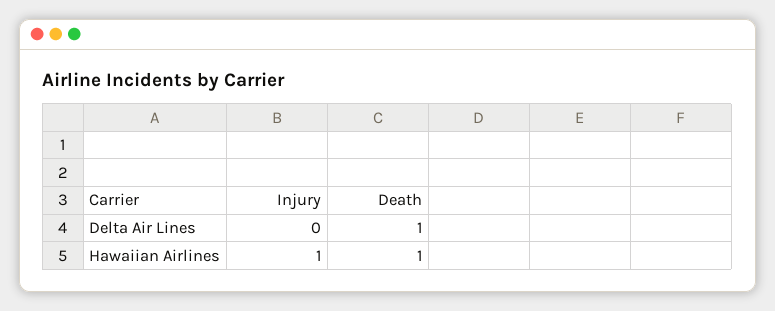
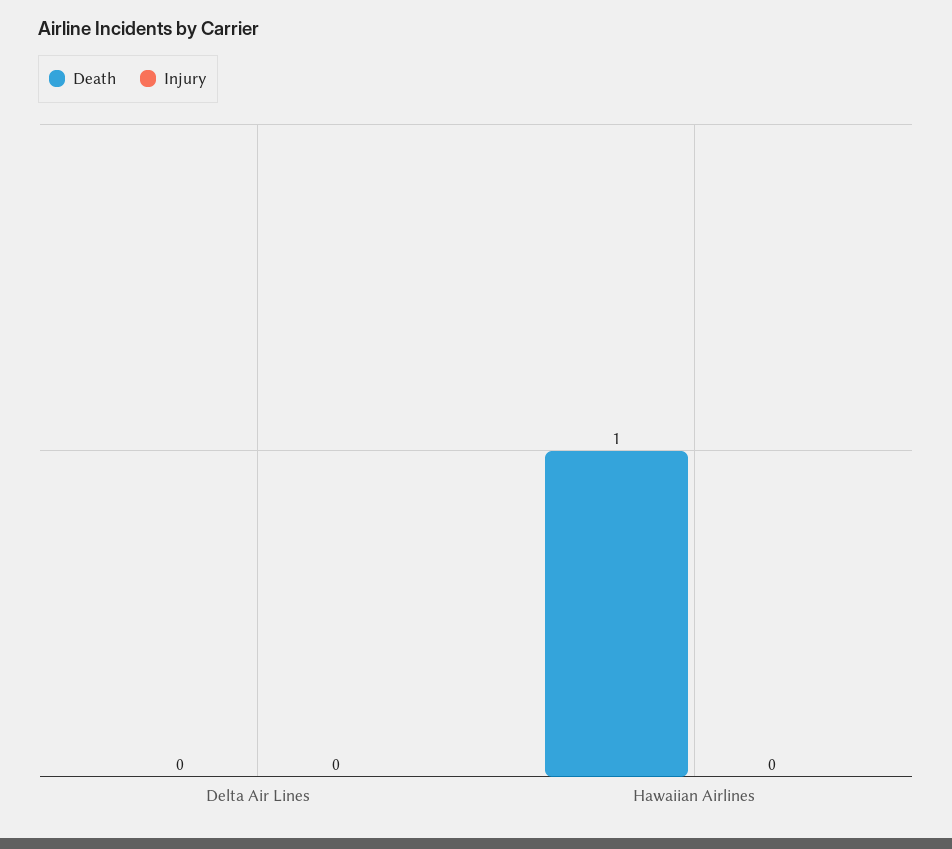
  {
    "Injury": {
      "Delta Air Lines": 0,
-     "Hawaiian Airlines": 1
+     "Hawaiian Airlines": 0
    },
    "Death": {
-     "Delta Air Lines": 1,
+     "Delta Air Lines": 0,
      "Hawaiian Airlines": 1
    }
  }

